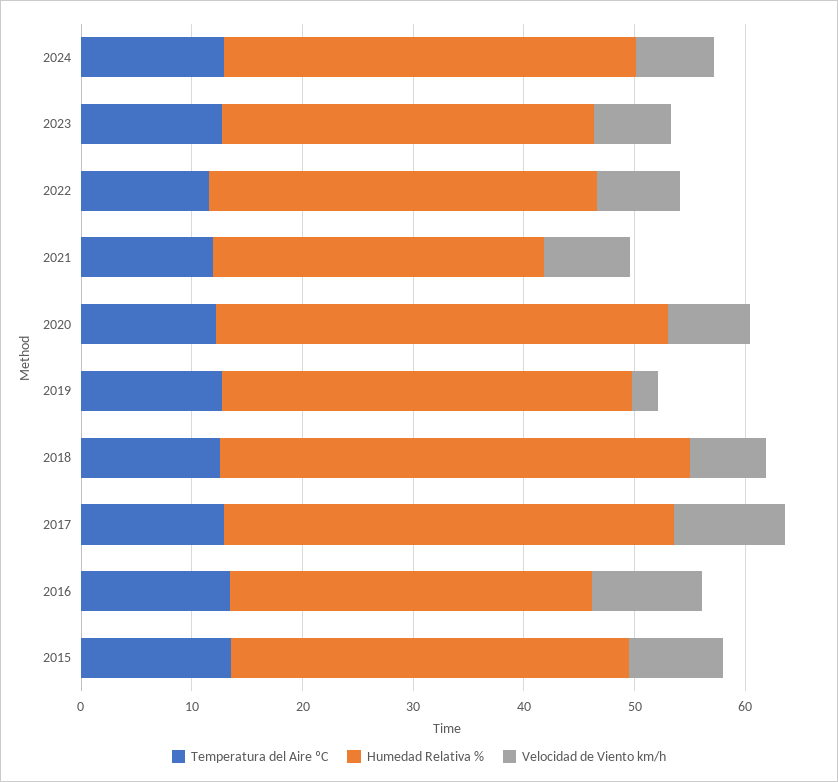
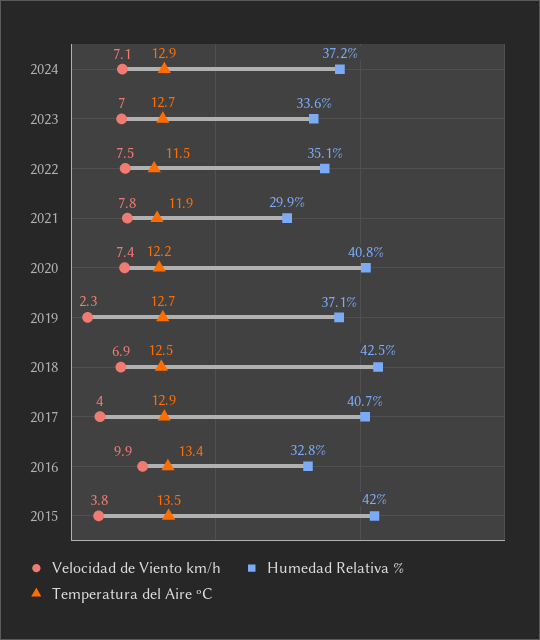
  {
    "Temperatura del Aire ºC": {
      "2024": 12.9,
      "2023": 12.7,
      "2022": 11.5,
      "2021": 11.9,
      "2020": 12.2,
      "2019": 12.7,
      "2018": 12.5,
      "2017": 12.9,
      "2016": 13.4,
      "2015": 13.5
    },
    "Humedad Relativa %": {
      "2024": 37.2,
      "2023": 33.6,
      "2022": 35.1,
      "2021": 29.9,
      "2020": 40.8,
      "2019": 37.1,
      "2018": 42.5,
      "2017": 40.7,
      "2016": 32.8,
-     "2015": 36
+     "2015": 42
    },
    "Velocidad de Viento km/h": {
      "2024": 7.1,
      "2023": 7,
      "2022": 7.5,
      "2021": 7.8,
      "2020": 7.4,
      "2019": 2.3,
      "2018": 6.9,
-     "2017": 10,
+     "2017": 4,
      "2016": 9.9,
-     "2015": 8
+     "2015": 3.8
    }
  }

